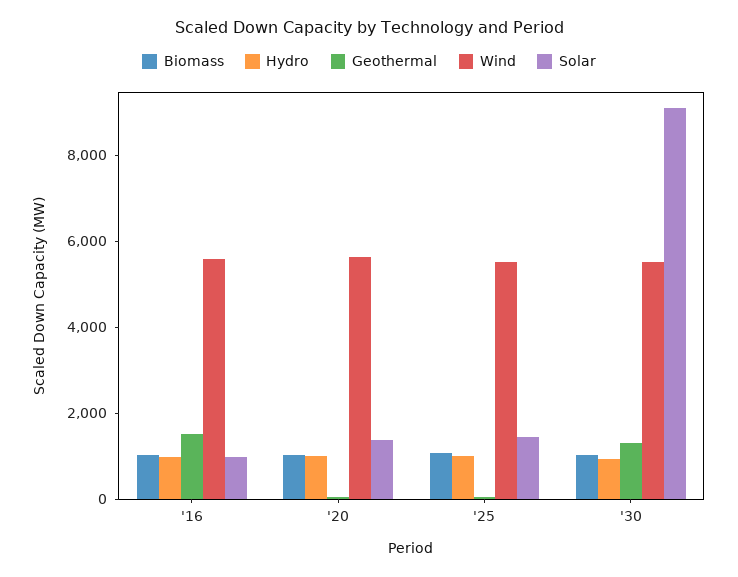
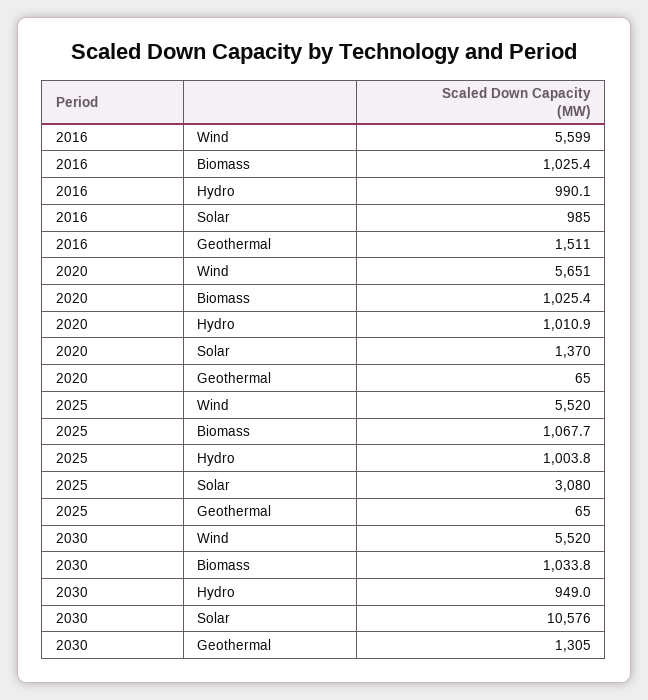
  {
    "Biomass": {
      "'16": 1025.4,
      "'20": 1025.4,
      "'25": 1067.7,
      "'30": 1033.8
    },
    "Hydro": {
      "'16": 990.1,
      "'20": 1010.9,
      "'25": 1003.8,
      "'30": 949
    },
    "Geothermal": {
      "'16": 1511,
      "'20": 65,
      "'25": 65,
      "'30": 1305
    },
    "Wind": {
      "'16": 5599,
      "'20": 5651,
      "'25": 5520,
      "'30": 5520
    },
    "Solar": {
      "'16": 985,
      "'20": 1370,
-     "'25": 1500,
+     "'25": 3080,
-     "'30": 9000
+     "'30": 10576
    }
  }

